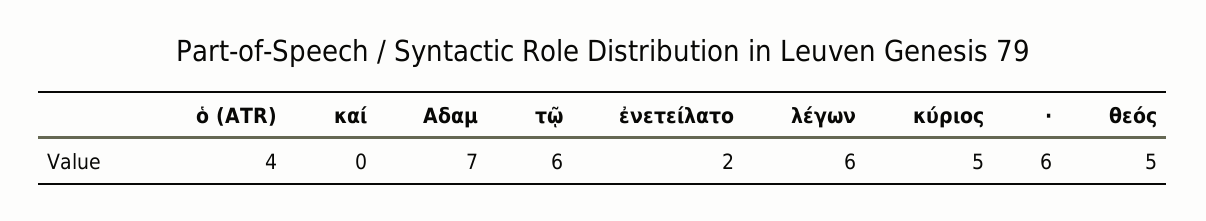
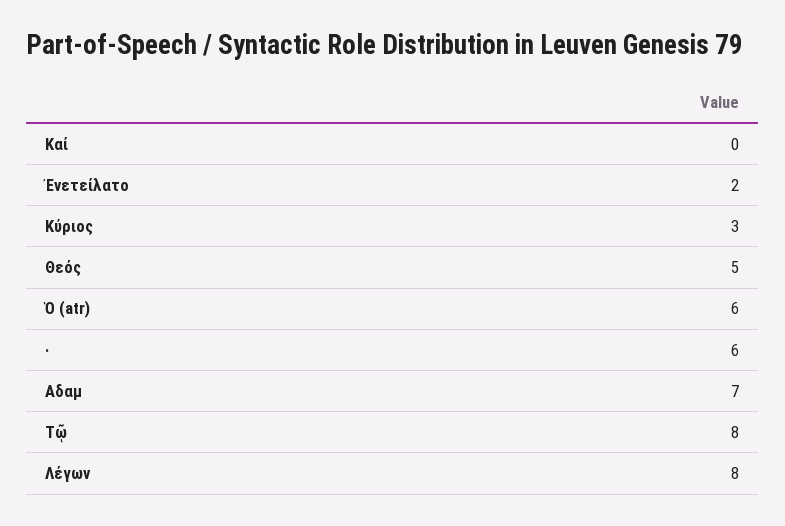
  {
-   "ὁ (ATR)": 4,
+   "ὁ (ATR)": 6,
    "καί": 0,
    "Αδαμ": 7,
-   "τῷ": 6,
+   "τῷ": 8,
    "ἐνετείλατο": 2,
-   "λέγων": 6,
+   "λέγων": 8,
-   "κύριος": 5,
+   "κύριος": 3,
    "·": 6,
    "θεός": 5
  }

